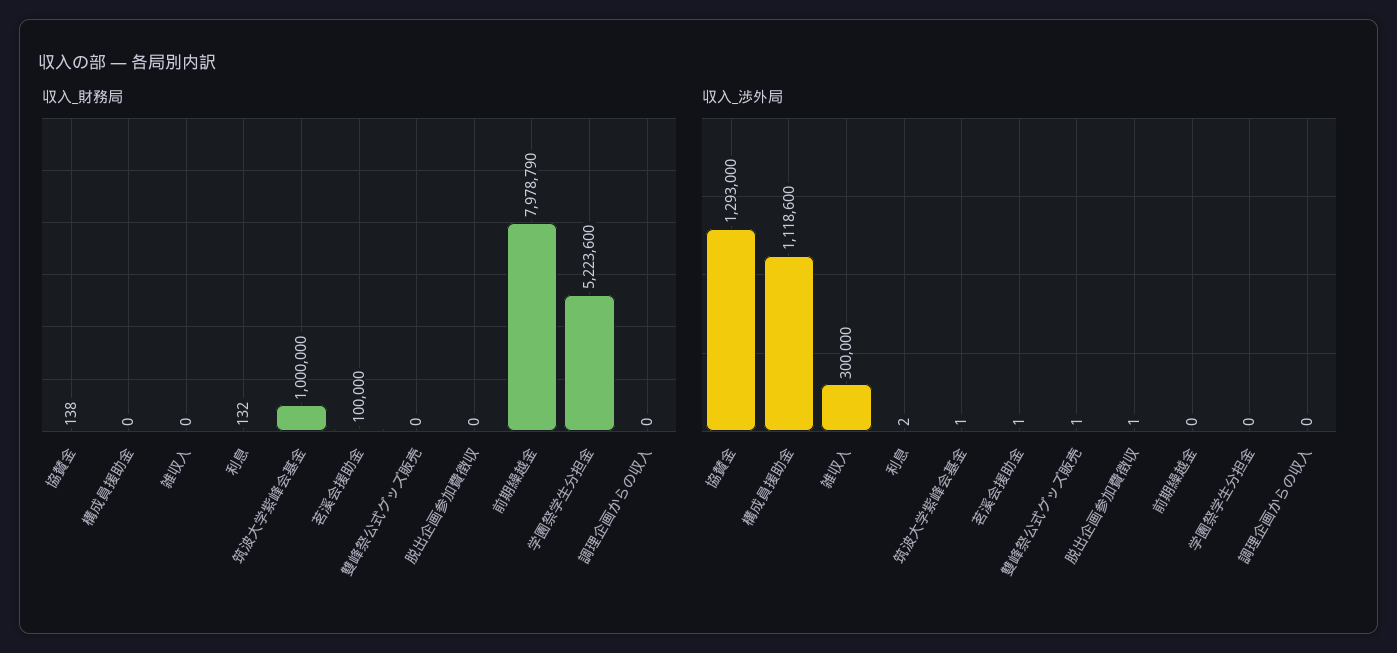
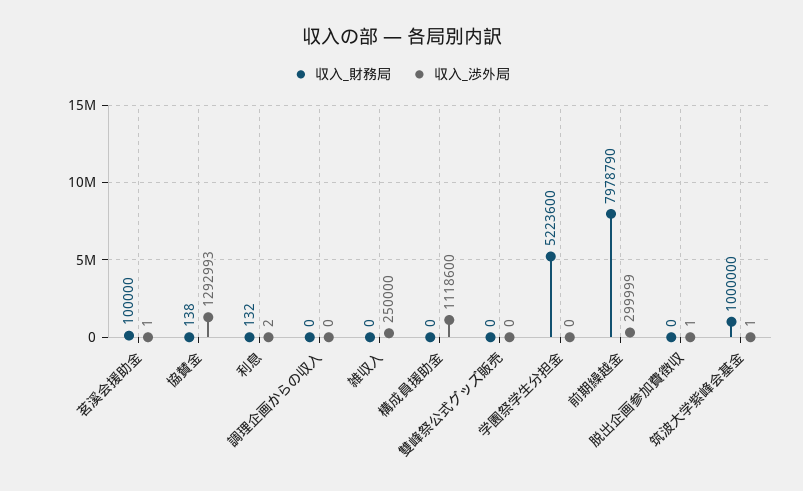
  {
    "収入_財務局": {
      "協賛金": 138,
      "構成員援助金": 0,
      "雑収入": 0,
      "利息": 132,
      "筑波大学紫峰会基金": 1000000,
      "茗溪会援助金": 100000,
      "雙峰祭公式グッズ販売": 0,
      "脱出企画参加費徴収": 0,
      "前期繰越金": 7978790,
      "学園祭学生分担金": 5223600,
      "調理企画からの収入": 0
    },
    "収入_渉外局": {
-     "協賛金": 1293000,
+     "協賛金": 1292993,
      "構成員援助金": 1118600,
-     "雑収入": 300000,
+     "雑収入": 250000,
      "利息": 2,
      "筑波大学紫峰会基金": 1,
      "茗溪会援助金": 1,
-     "雙峰祭公式グッズ販売": 1,
+     "雙峰祭公式グッズ販売": 0,
      "脱出企画参加費徴収": 1,
-     "前期繰越金": 0,
+     "前期繰越金": 299999,
      "学園祭学生分担金": 0,
      "調理企画からの収入": 0
    }
  }

